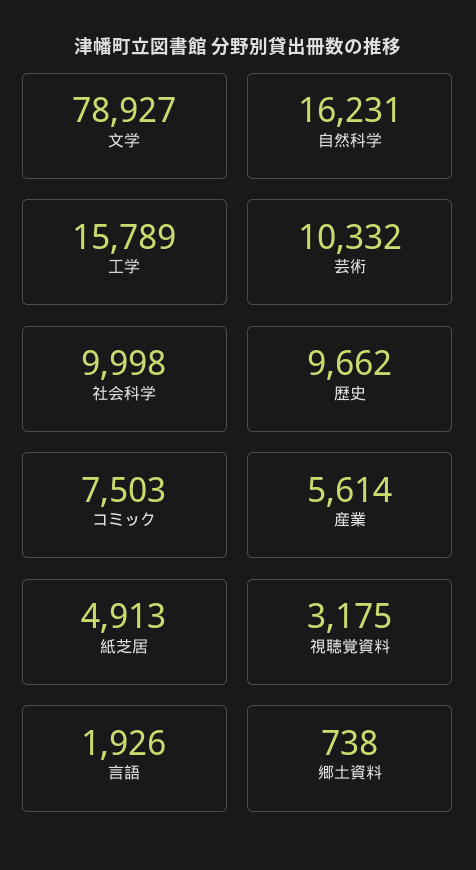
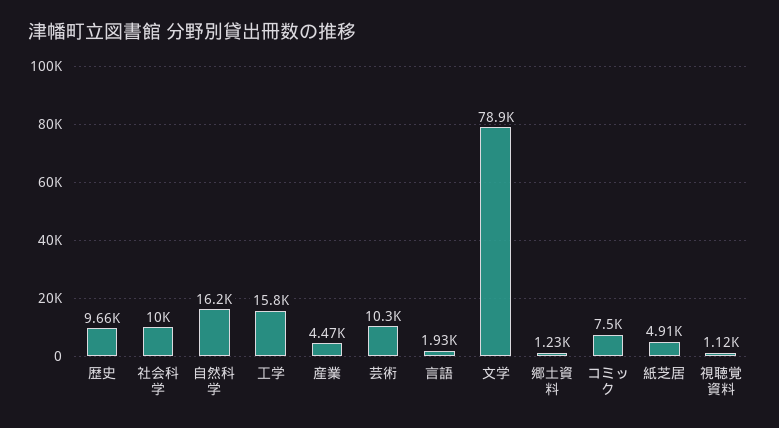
  {
    "文学": 78927,
    "自然科学": 16231,
    "工学": 15789,
    "芸術": 10332,
    "社会科学": 9998,
    "歴史": 9662,
    "コミック": 7503,
-   "産業": 5614,
+   "産業": 4470,
    "紙芝居": 4913,
-   "視聴覚資料": 3175,
+   "視聴覚資料": 1120,
    "言語": 1926,
-   "郷土資料": 738
+   "郷土資料": 1230
  }

